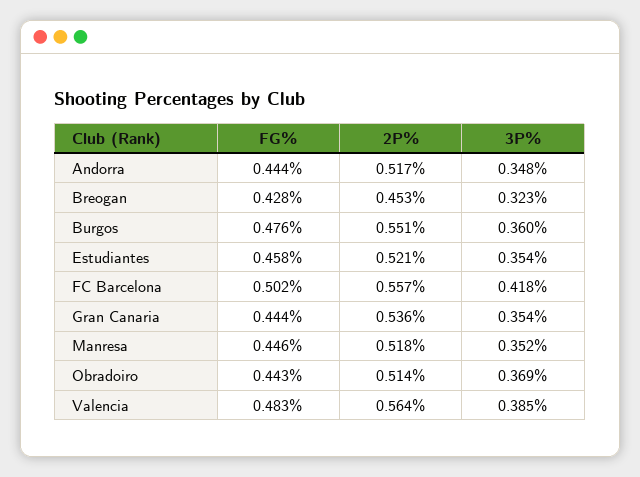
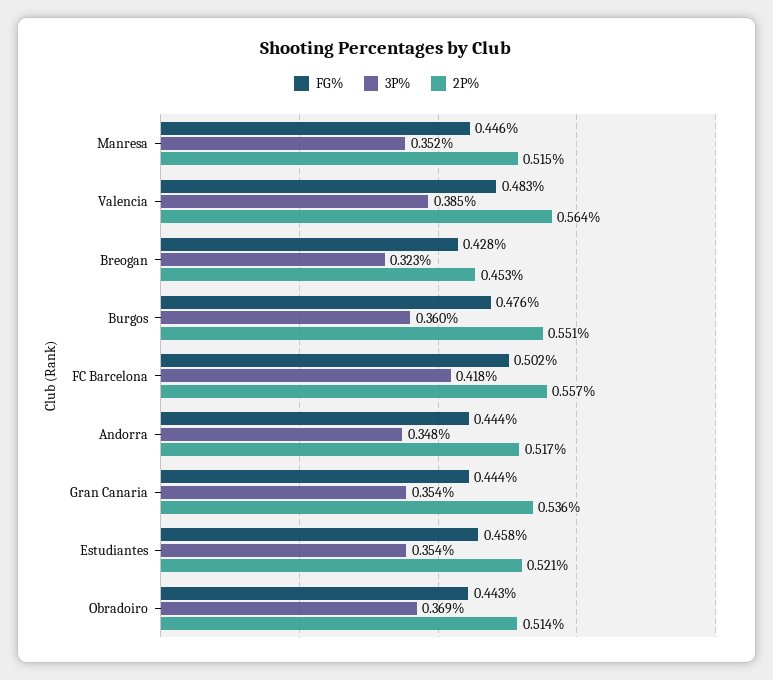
  {
    "FG%": {
      "Andorra": 0.444,
      "Breogan": 0.428,
      "Burgos": 0.476,
      "Estudiantes": 0.458,
      "FC Barcelona": 0.502,
      "Gran Canaria": 0.444,
      "Manresa": 0.446,
      "Obradoiro": 0.443,
      "Valencia": 0.483
    },
    "2P%": {
      "Andorra": 0.517,
      "Breogan": 0.453,
      "Burgos": 0.551,
      "Estudiantes": 0.521,
      "FC Barcelona": 0.557,
      "Gran Canaria": 0.536,
-     "Manresa": 0.518,
+     "Manresa": 0.515,
      "Obradoiro": 0.514,
      "Valencia": 0.564
    },
    "3P%": {
      "Andorra": 0.348,
      "Breogan": 0.323,
      "Burgos": 0.36,
      "Estudiantes": 0.354,
      "FC Barcelona": 0.418,
      "Gran Canaria": 0.354,
      "Manresa": 0.352,
      "Obradoiro": 0.369,
      "Valencia": 0.385
    }
  }

